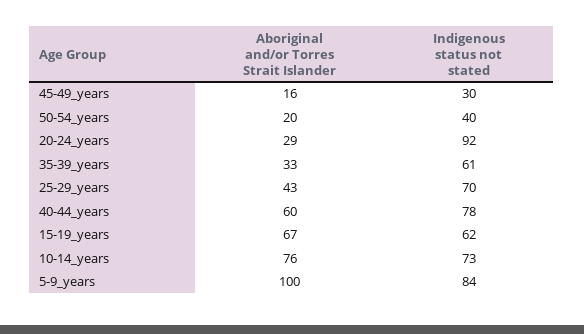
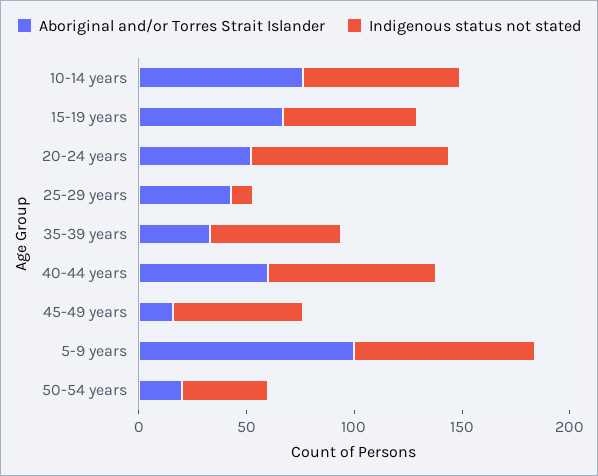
  {
    "Aboriginal and/or Torres Strait Islander": {
      "45-49_years": 16,
      "50-54_years": 20,
-     "20-24_years": 29,
+     "20-24_years": 50,
      "35-39_years": 33,
      "25-29_years": 43,
      "40-44_years": 60,
      "15-19_years": 67,
      "10-14_years": 76,
      "5-9_years": 100
    },
    "Indigenous status not stated": {
-     "45-49_years": 30,
+     "45-49_years": 60,
      "50-54_years": 40,
      "20-24_years": 92,
      "35-39_years": 61,
-     "25-29_years": 70,
+     "25-29_years": 10,
      "40-44_years": 78,
      "15-19_years": 62,
      "10-14_years": 73,
      "5-9_years": 84
    }
  }

